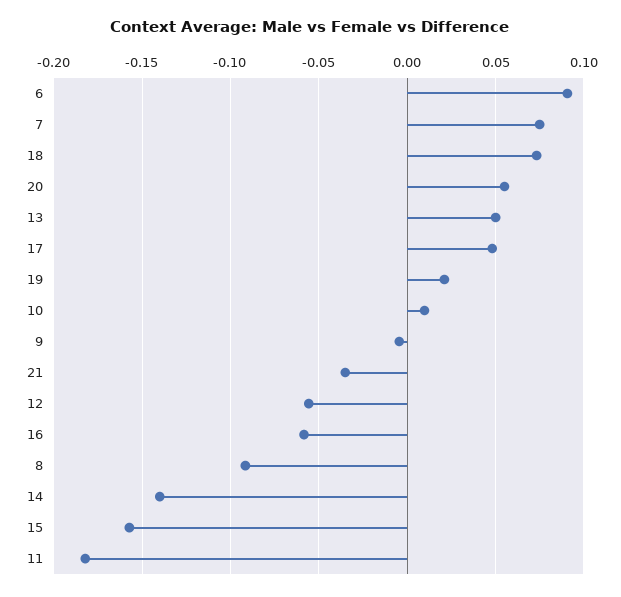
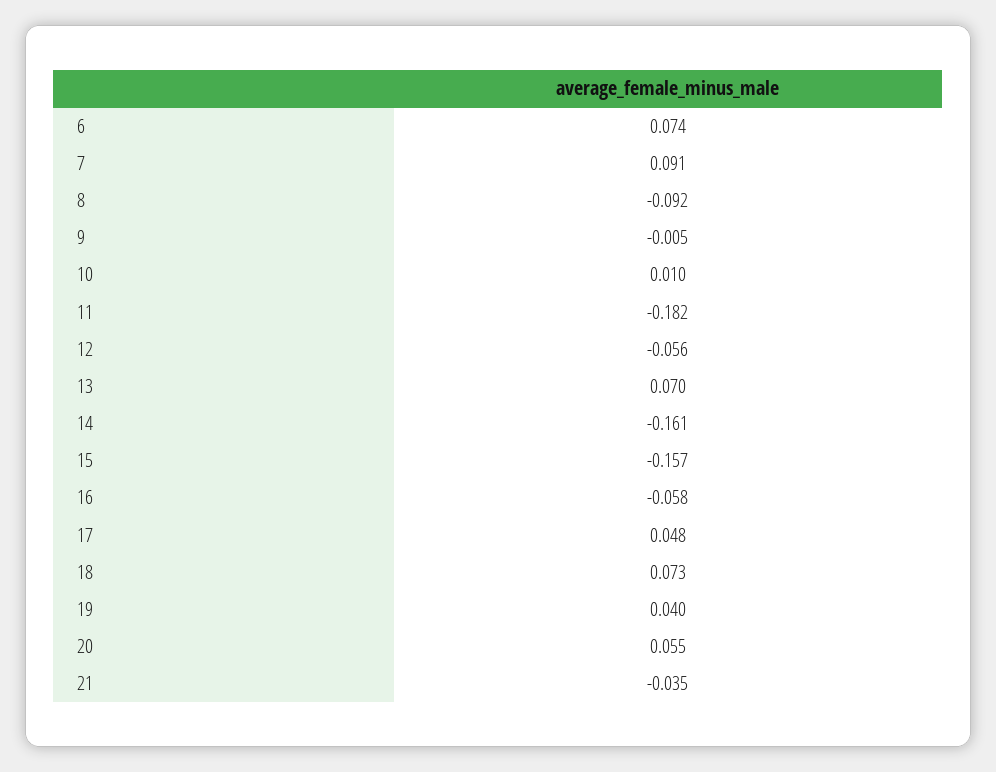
  {
-   "6": 0.09,
+   "6": 0.074,
-   "7": 0.075,
+   "7": 0.091,
    "18": 0.073,
    "20": 0.055,
-   "13": 0.05,
+   "13": 0.07,
    "17": 0.048,
-   "19": 0.02,
+   "19": 0.04,
    "10": 0.01,
    "9": -0.005,
    "21": -0.035,
    "12": -0.056,
    "16": -0.058,
    "8": -0.092,
-   "14": -0.14,
+   "14": -0.161,
    "15": -0.157,
    "11": -0.182
  }

